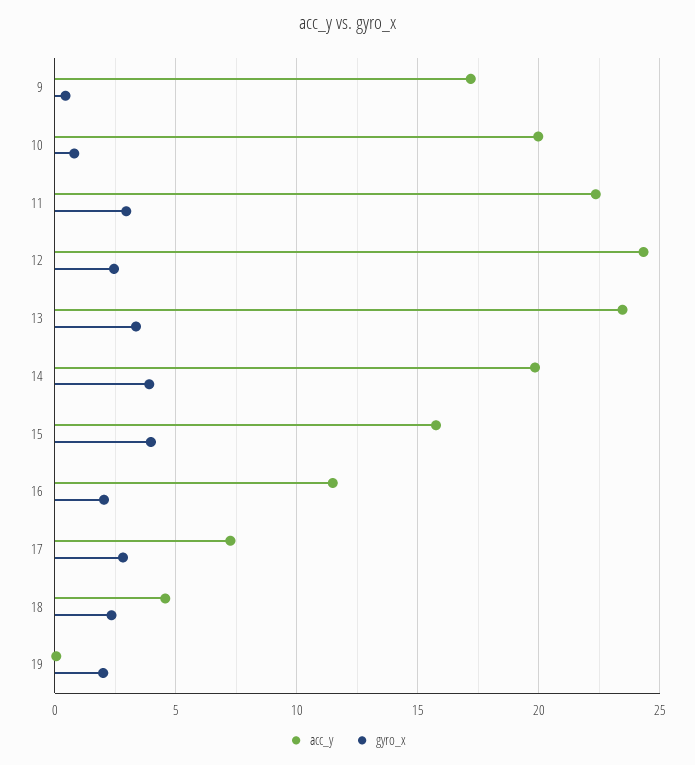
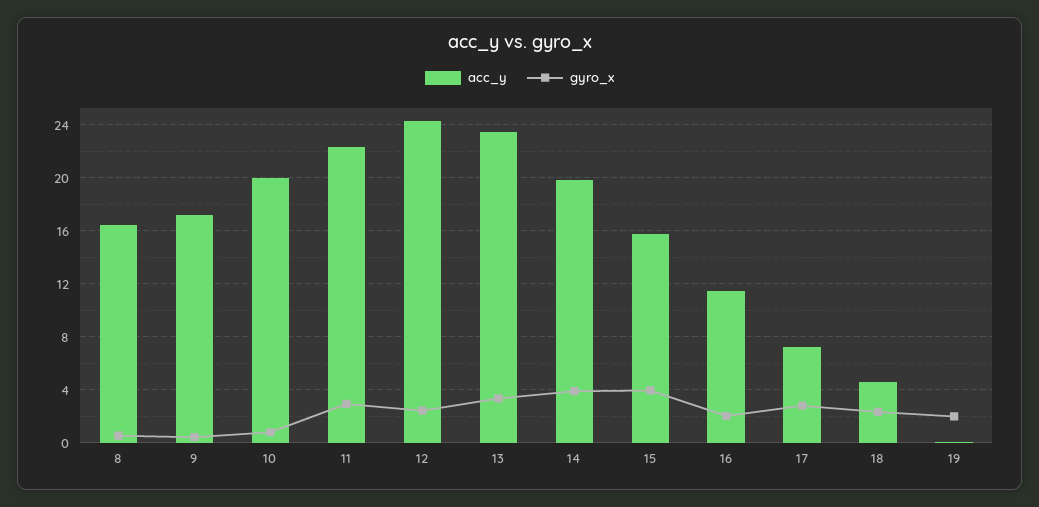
  {
    "acc_y": {
      "9": 17,
      "10": 20,
      "11": 22.5,
      "12": 24.5,
      "13": 23.5,
      "14": 20,
      "15": 16,
      "16": 11.5,
      "17": 7.5,
      "18": 4.5,
-     "19": 0
+     "19": 0,
+     "8": 16.5
    },
    "gyro_x": {
      "9": 0.5,
      "10": 1,
      "11": 3,
      "12": 2.5,
      "13": 3.5,
      "14": 4,
      "15": 4,
      "16": 2,
      "17": 3,
      "18": 2.5,
-     "19": 2
+     "19": 2,
+     "8": 0.5
    }
  }

